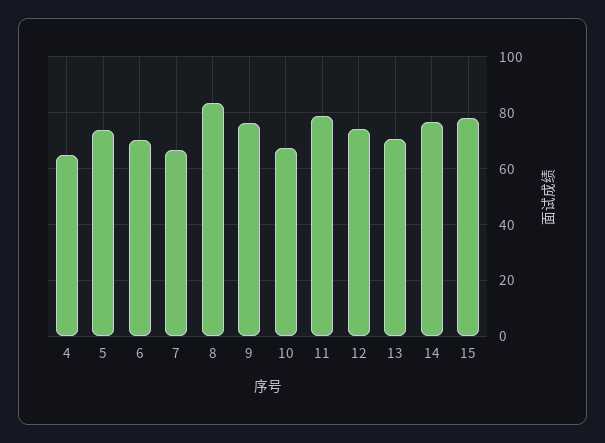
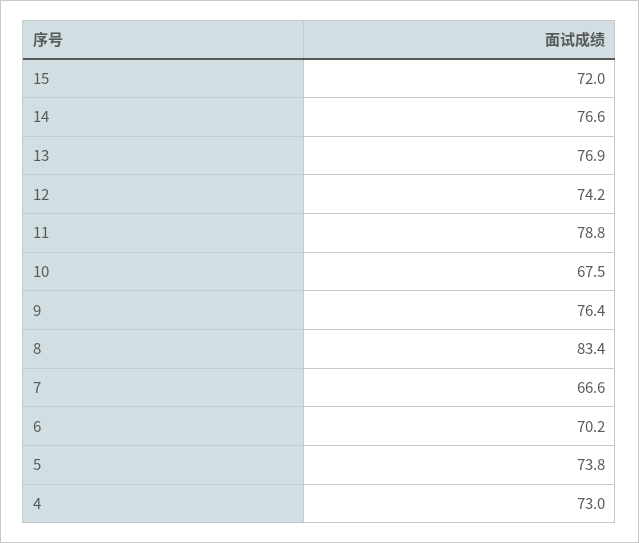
  {
-   "4": 65,
+   "4": 73,
    "5": 73.8,
    "6": 70.2,
    "7": 66.6,
    "8": 83.4,
    "9": 76.4,
    "10": 67.5,
    "11": 78.8,
    "12": 74.2,
-   "13": 70,
+   "13": 76.9,
    "14": 76.6,
-   "15": 77.5
+   "15": 72
  }

